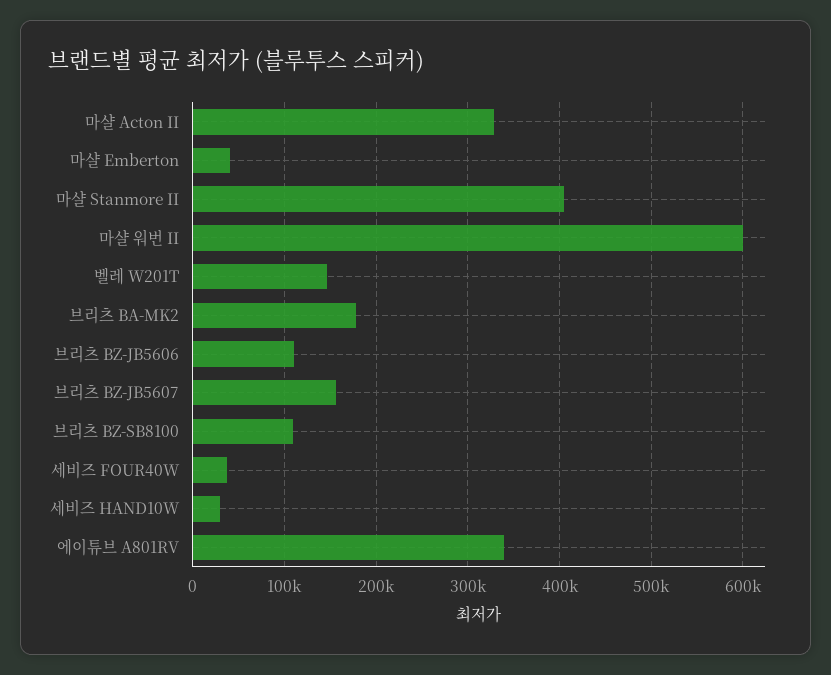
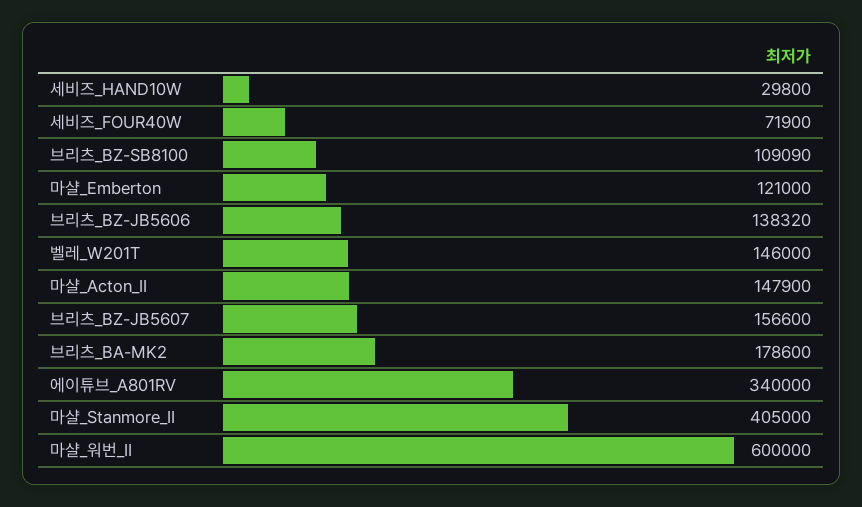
  {
-   "마샬 Acton II": 330000,
+   "마샬 Acton II": 147900,
-   "마샬 Emberton": 40000,
+   "마샬 Emberton": 121000,
    "마샬 Stanmore II": 405000,
    "마샬 워번 II": 600000,
    "벨레 W201T": 146000,
    "브리츠 BA-MK2": 178600,
-   "브리츠 BZ-JB5606": 110000,
+   "브리츠 BZ-JB5606": 138320,
    "브리츠 BZ-JB5607": 156600,
    "브리츠 BZ-SB8100": 109090,
-   "세비즈 FOUR40W": 40000,
+   "세비즈 FOUR40W": 71900,
    "세비즈 HAND10W": 29800,
    "에이튜브 A801RV": 340000
  }

